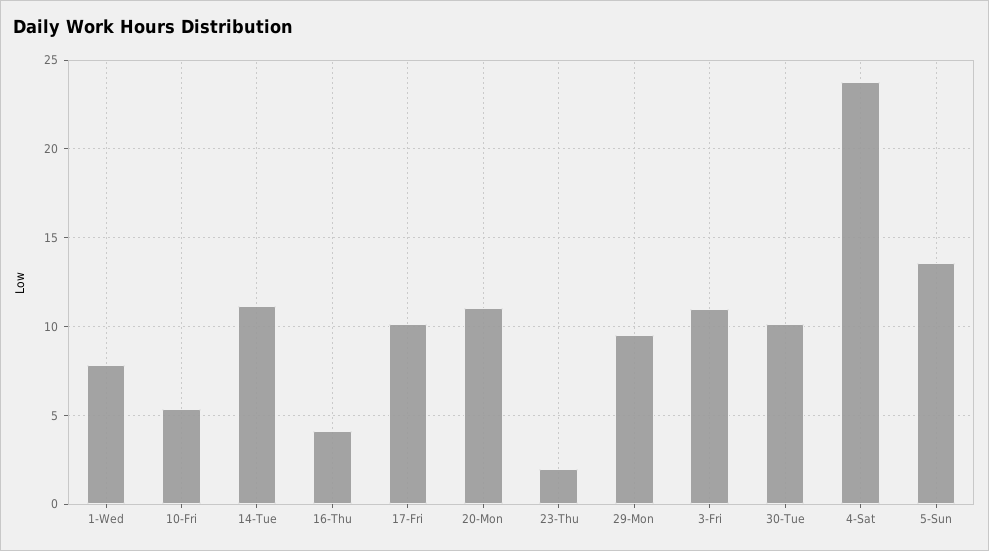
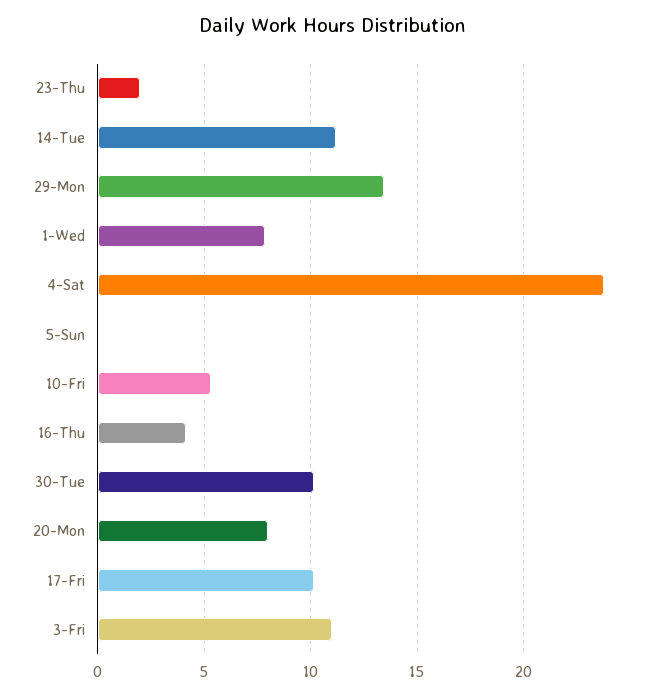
  {
    "1-Wed": 8,
    "10-Fri": 5.5,
    "14-Tue": 11,
    "16-Thu": 4,
    "17-Fri": 10,
-   "20-Mon": 11,
+   "20-Mon": 8,
    "23-Thu": 2,
-   "29-Mon": 9.5,
+   "29-Mon": 13.5,
    "3-Fri": 11,
    "30-Tue": 10,
    "4-Sat": 24,
-   "5-Sun": 13.5
+   "5-Sun": 0
  }

